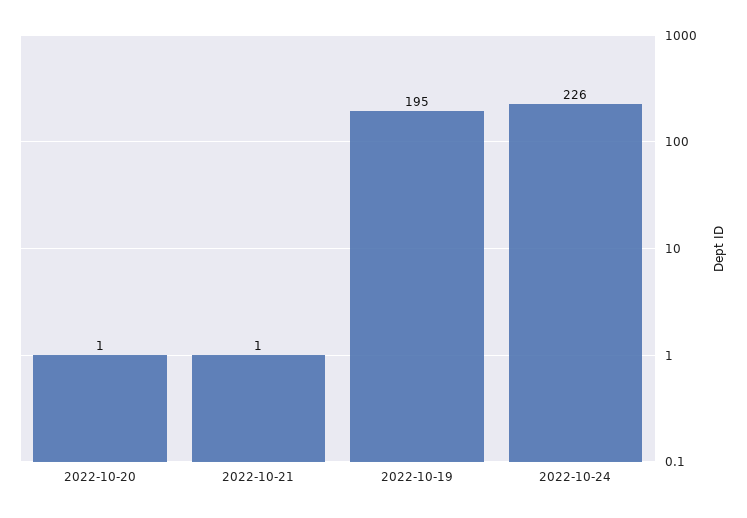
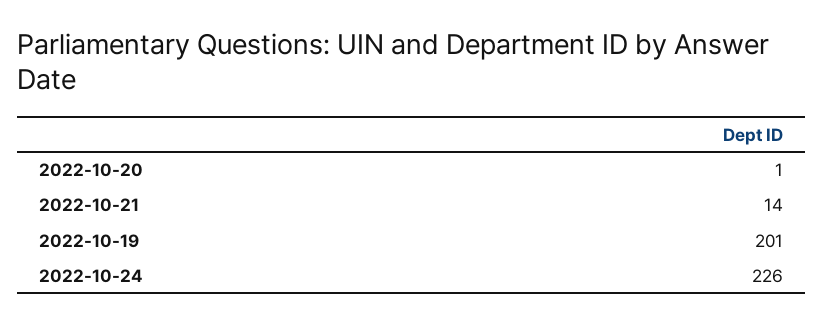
  {
    "2022-10-20": 1,
-   "2022-10-21": 1,
+   "2022-10-21": 14,
-   "2022-10-19": 195,
+   "2022-10-19": 201,
    "2022-10-24": 226
  }

